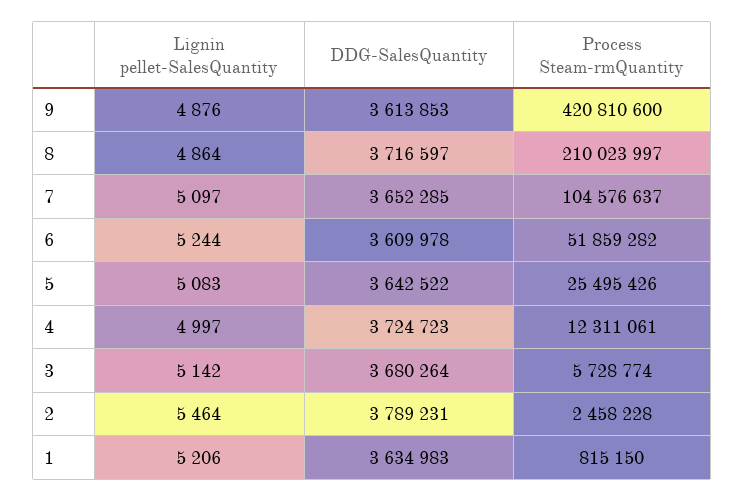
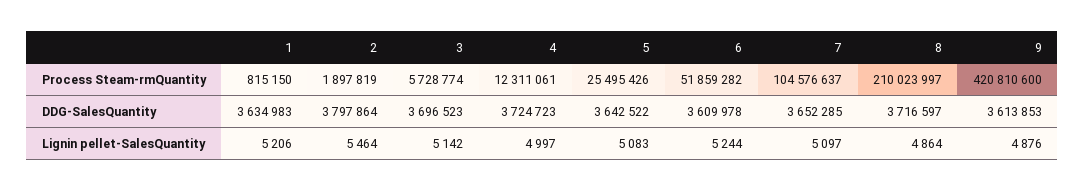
  {
    "Lignin pellet-SalesQuantity": {
      "9": 4876,
      "8": 4864,
      "7": 5097,
      "6": 5244,
      "5": 5083,
      "4": 4997,
      "3": 5142,
      "2": 5464,
      "1": 5206
    },
    "DDG-SalesQuantity": {
      "9": 3613853,
      "8": 3716597,
      "7": 3652285,
      "6": 3609978,
      "5": 3642522,
      "4": 3724723,
-     "3": 3680264,
+     "3": 3696523,
-     "2": 3789231,
+     "2": 3797864,
      "1": 3634983
    },
    "Process Steam-rmQuantity": {
      "9": 420810600,
      "8": 210023997,
      "7": 104576637,
      "6": 51859282,
      "5": 25495426,
      "4": 12311061,
      "3": 5728774,
-     "2": 2458228,
+     "2": 1897819,
      "1": 815150
    }
  }

